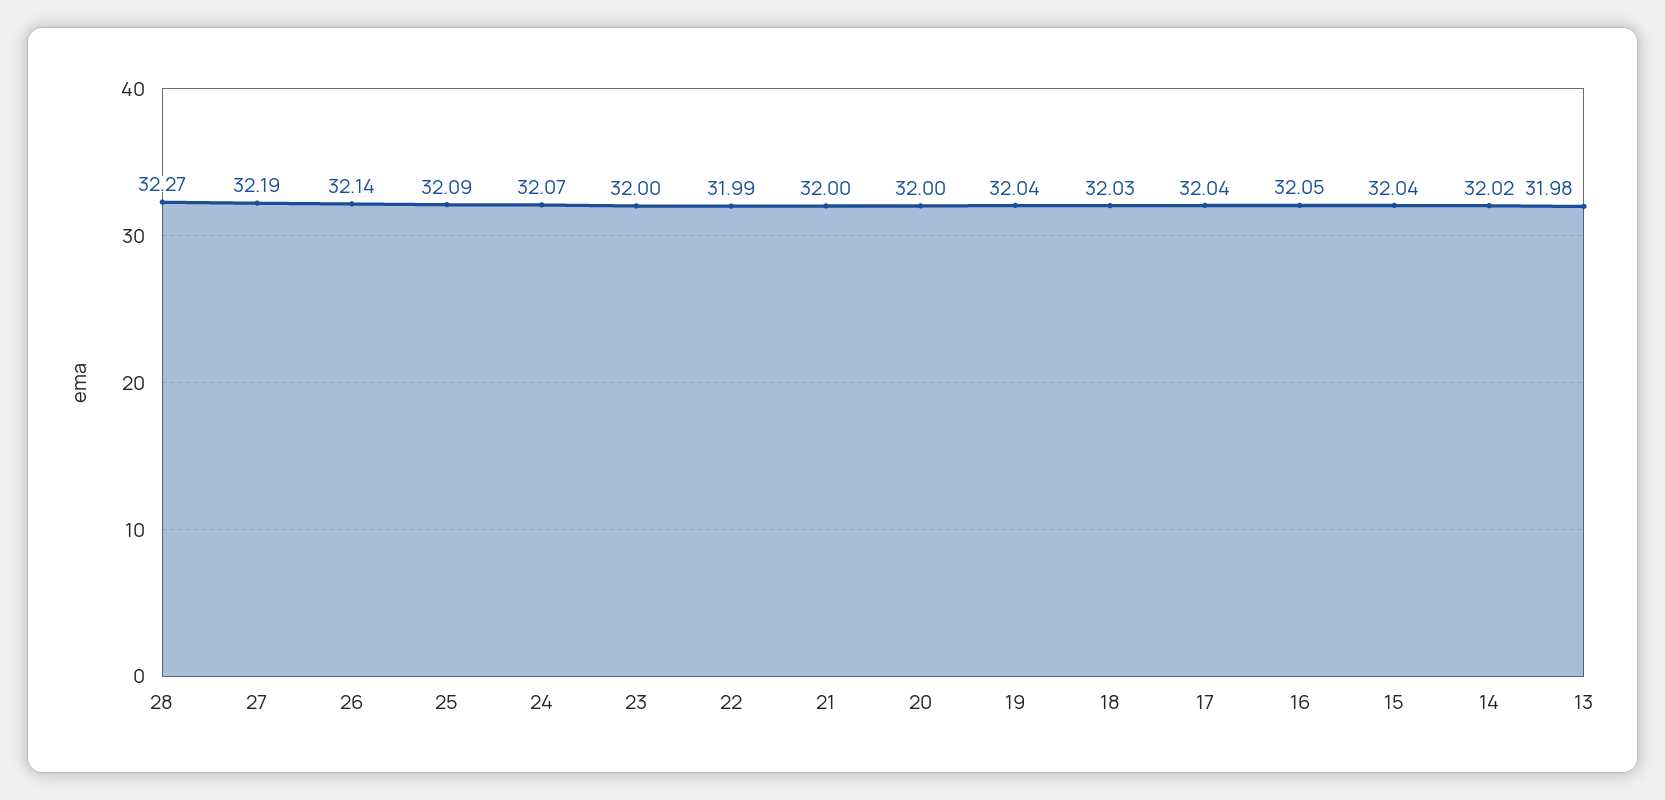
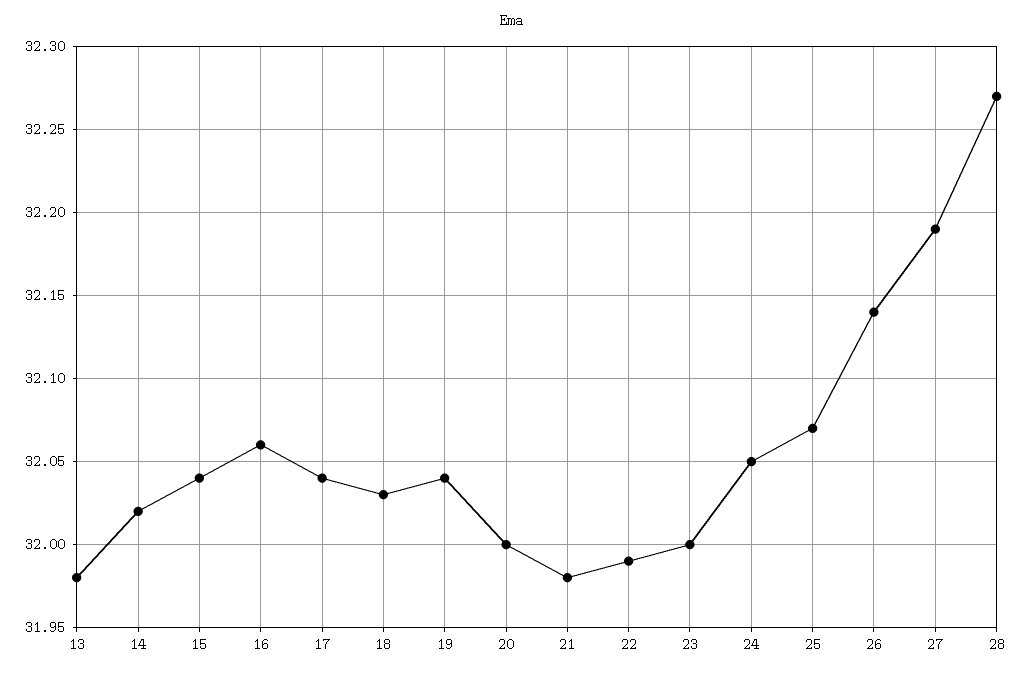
  {
    "28": 32.27,
    "27": 32.19,
    "26": 32.14,
-   "25": 32.09,
+   "25": 32.07,
-   "24": 32.07,
+   "24": 32.05,
    "23": 32,
    "22": 31.99,
-   "21": 32,
+   "21": 31.98,
    "20": 32,
    "19": 32.04,
    "18": 32.03,
    "17": 32.04,
-   "16": 32.05,
+   "16": 32.06,
    "15": 32.04,
    "14": 32.02,
    "13": 31.98
  }

